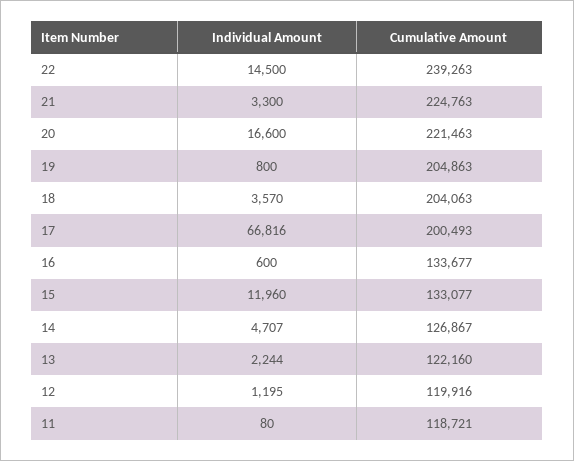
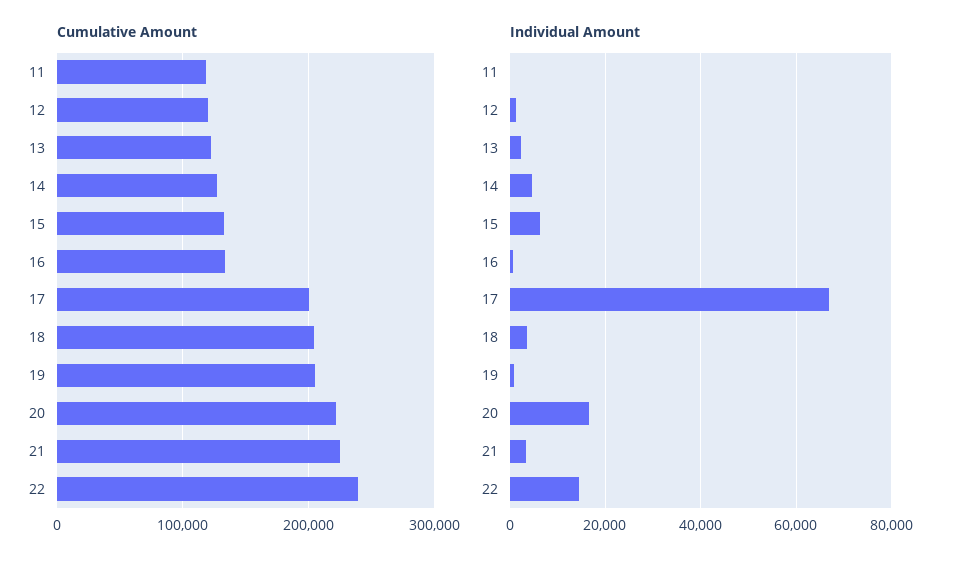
  {
    "Individual Amount": {
      "22": 14500,
      "21": 3300,
      "20": 16600,
      "19": 800,
      "18": 3570,
      "17": 66816,
      "16": 600,
-     "15": 11960,
+     "15": 6000,
      "14": 4707,
      "13": 2244,
      "12": 1195,
      "11": 80
    },
    "Cumulative Amount": {
      "22": 239263,
      "21": 224763,
      "20": 221463,
      "19": 204863,
      "18": 204063,
      "17": 200493,
      "16": 133677,
      "15": 133077,
      "14": 126867,
      "13": 122160,
      "12": 119916,
      "11": 118721
    }
  }

